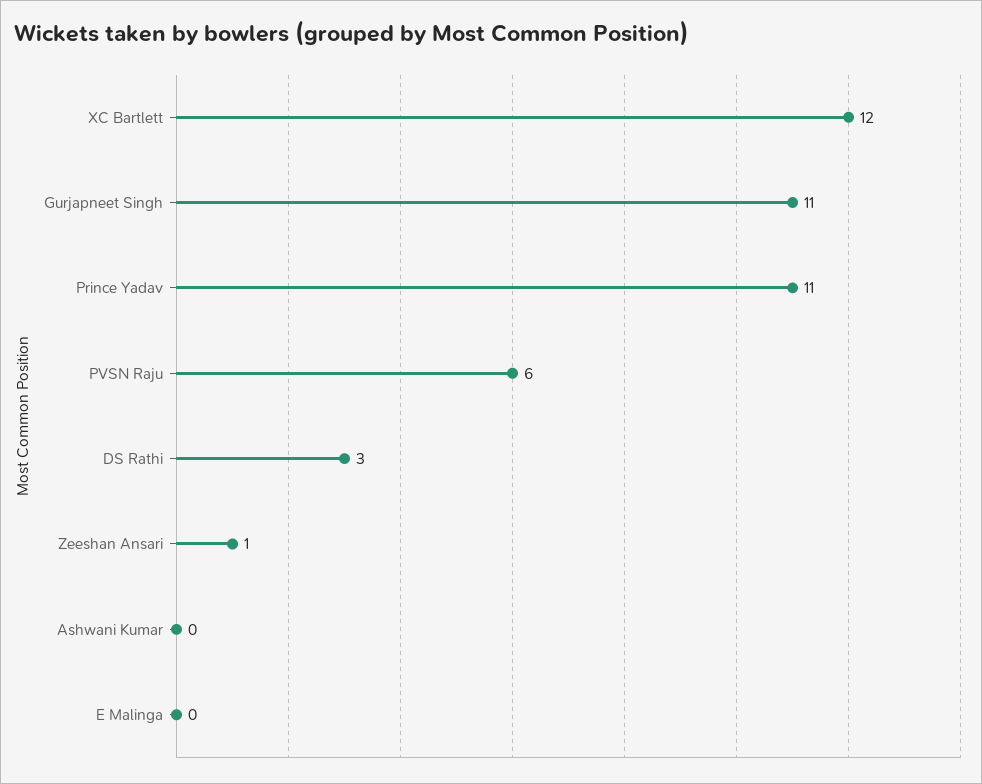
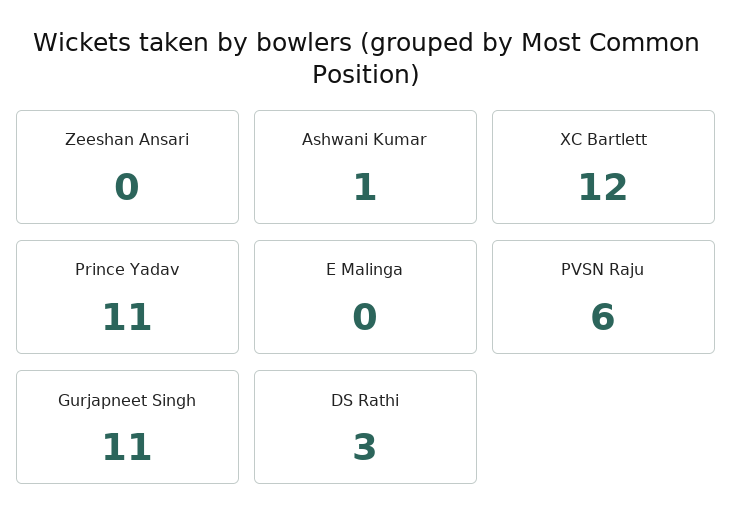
  {
    "XC Bartlett": 12,
    "Gurjapneet Singh": 11,
    "Prince Yadav": 11,
    "PVSN Raju": 6,
    "DS Rathi": 3,
-   "Zeeshan Ansari": 1,
+   "Zeeshan Ansari": 0,
-   "Ashwani Kumar": 0,
+   "Ashwani Kumar": 1,
    "E Malinga": 0
  }

